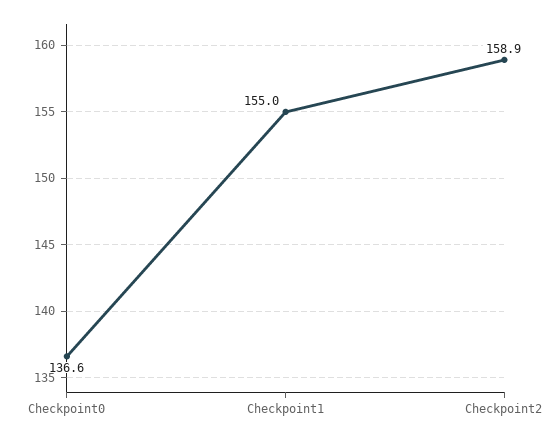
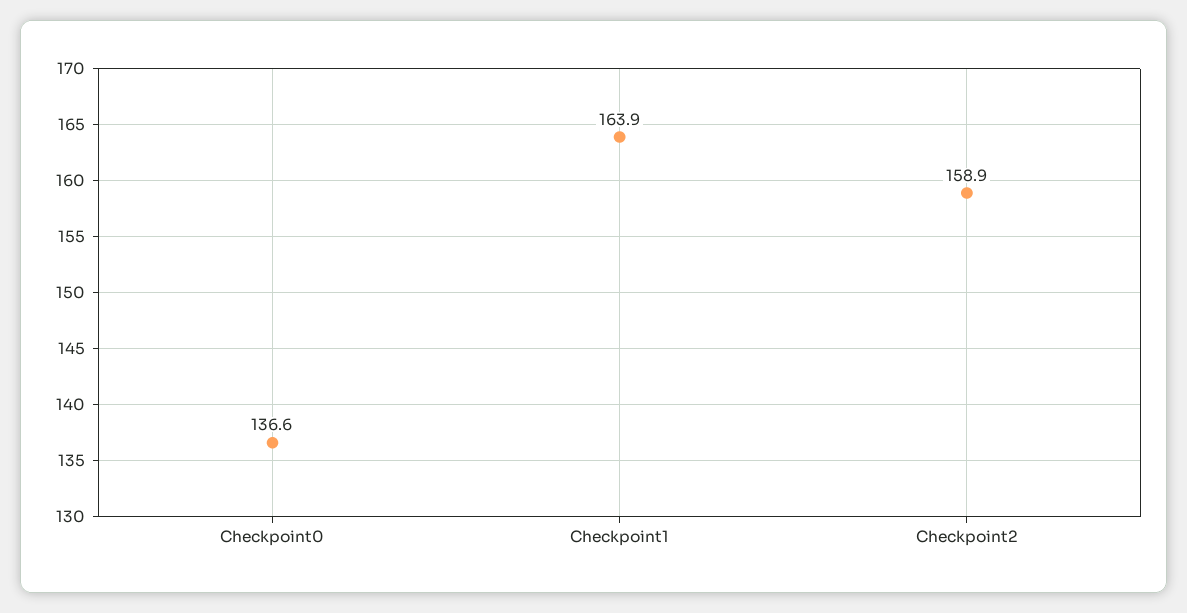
  {
    "Checkpoint0": 136.6,
-   "Checkpoint1": 155,
+   "Checkpoint1": 163.9,
    "Checkpoint2": 158.9
  }

